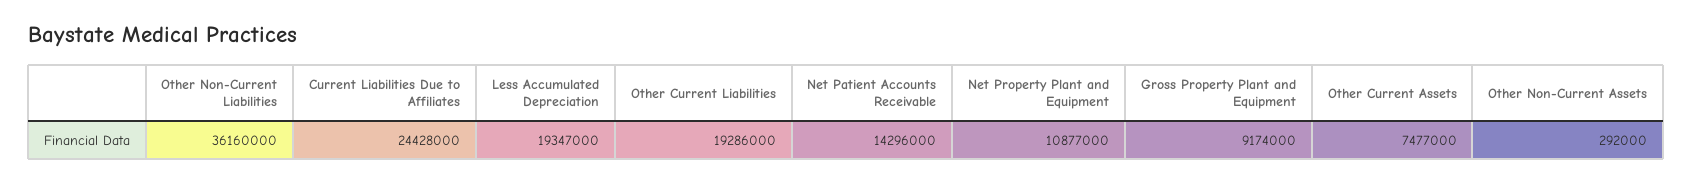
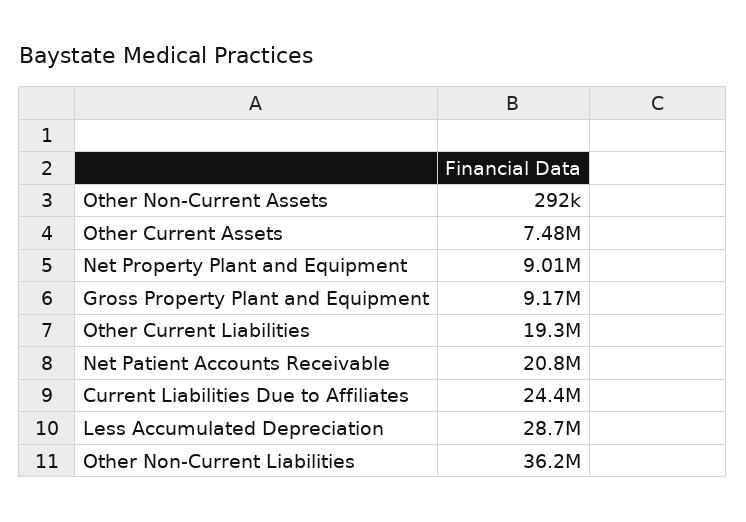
  {
    "Other Non-Current Liabilities": 36160000,
    "Current Liabilities Due to Affiliates": 24428000,
-   "Less Accumulated Depreciation": 19347000,
+   "Less Accumulated Depreciation": 28700000,
    "Other Current Liabilities": 19286000,
-   "Net Patient Accounts Receivable": 14296000,
+   "Net Patient Accounts Receivable": 20800000,
-   "Net Property Plant and Equipment": 10877000,
+   "Net Property Plant and Equipment": 9010000,
    "Gross Property Plant and Equipment": 9174000,
    "Other Current Assets": 7477000,
    "Other Non-Current Assets": 292000
  }

